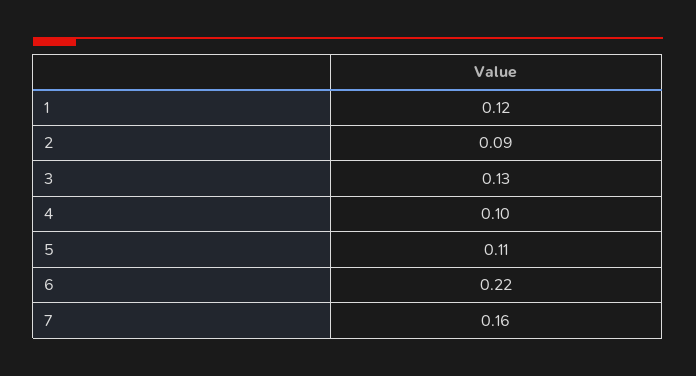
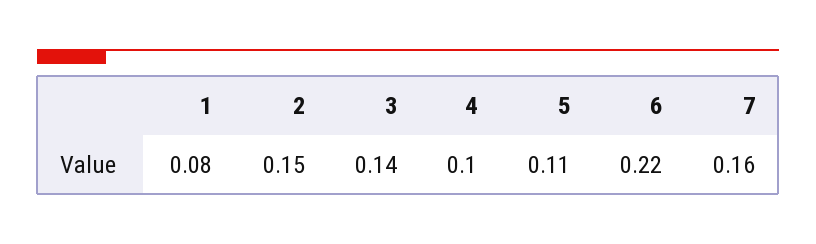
  {
-   "1": 0.12,
+   "1": 0.08,
-   "2": 0.09,
+   "2": 0.15,
-   "3": 0.13,
+   "3": 0.14,
    "4": 0.1,
    "5": 0.11,
    "6": 0.22,
    "7": 0.16
  }

